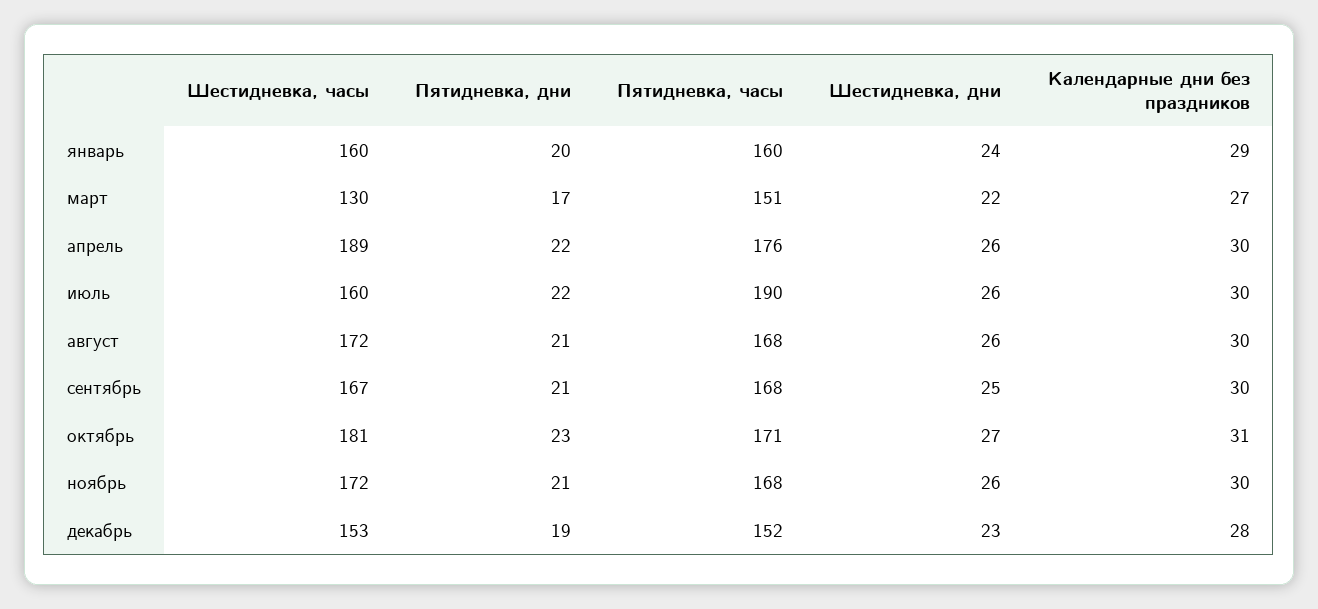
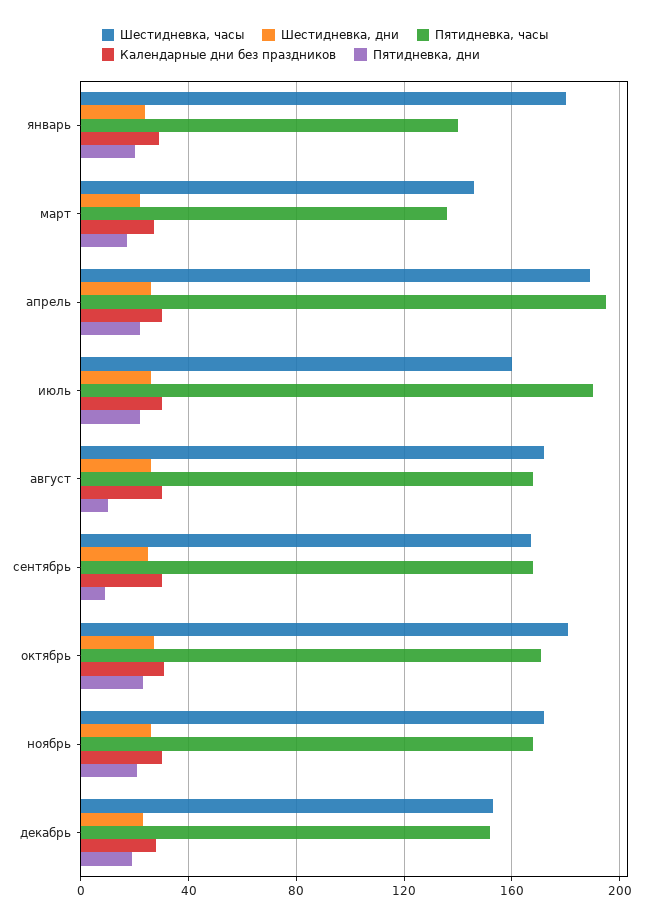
  {
    "Шестидневка, часы": {
-     "январь": 160,
+     "январь": 180,
-     "март": 130,
+     "март": 145,
      "апрель": 189,
      "июль": 160,
      "август": 172,
      "сентябрь": 167,
      "октябрь": 181,
      "ноябрь": 172,
      "декабрь": 153
    },
    "Пятидневка, дни": {
      "январь": 20,
      "март": 17,
      "апрель": 22,
      "июль": 22,
-     "август": 21,
+     "август": 10,
-     "сентябрь": 21,
+     "сентябрь": 10,
      "октябрь": 23,
      "ноябрь": 21,
      "декабрь": 19
    },
    "Пятидневка, часы": {
-     "январь": 160,
+     "январь": 140,
-     "март": 151,
+     "март": 135,
-     "апрель": 176,
+     "апрель": 195,
      "июль": 190,
      "август": 168,
      "сентябрь": 168,
      "октябрь": 171,
      "ноябрь": 168,
      "декабрь": 152
    },
    "Шестидневка, дни": {
      "январь": 24,
      "март": 22,
      "апрель": 26,
      "июль": 26,
      "август": 26,
      "сентябрь": 25,
      "октябрь": 27,
      "ноябрь": 26,
      "декабрь": 23
    },
    "Календарные дни без праздников": {
      "январь": 29,
      "март": 27,
      "апрель": 30,
      "июль": 30,
      "август": 30,
      "сентябрь": 30,
      "октябрь": 31,
      "ноябрь": 30,
      "декабрь": 28
    }
  }

